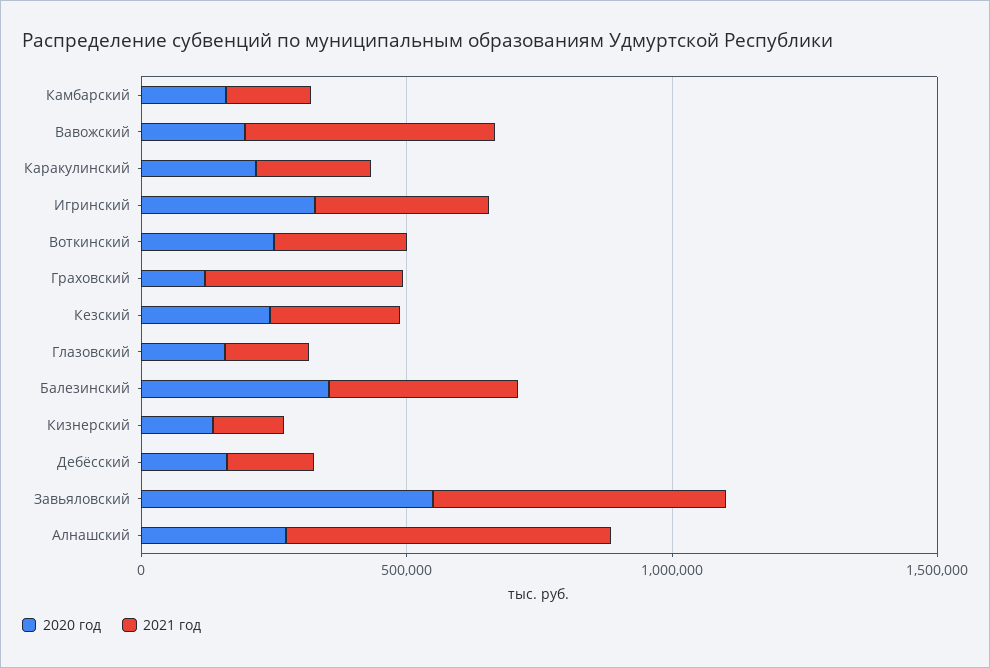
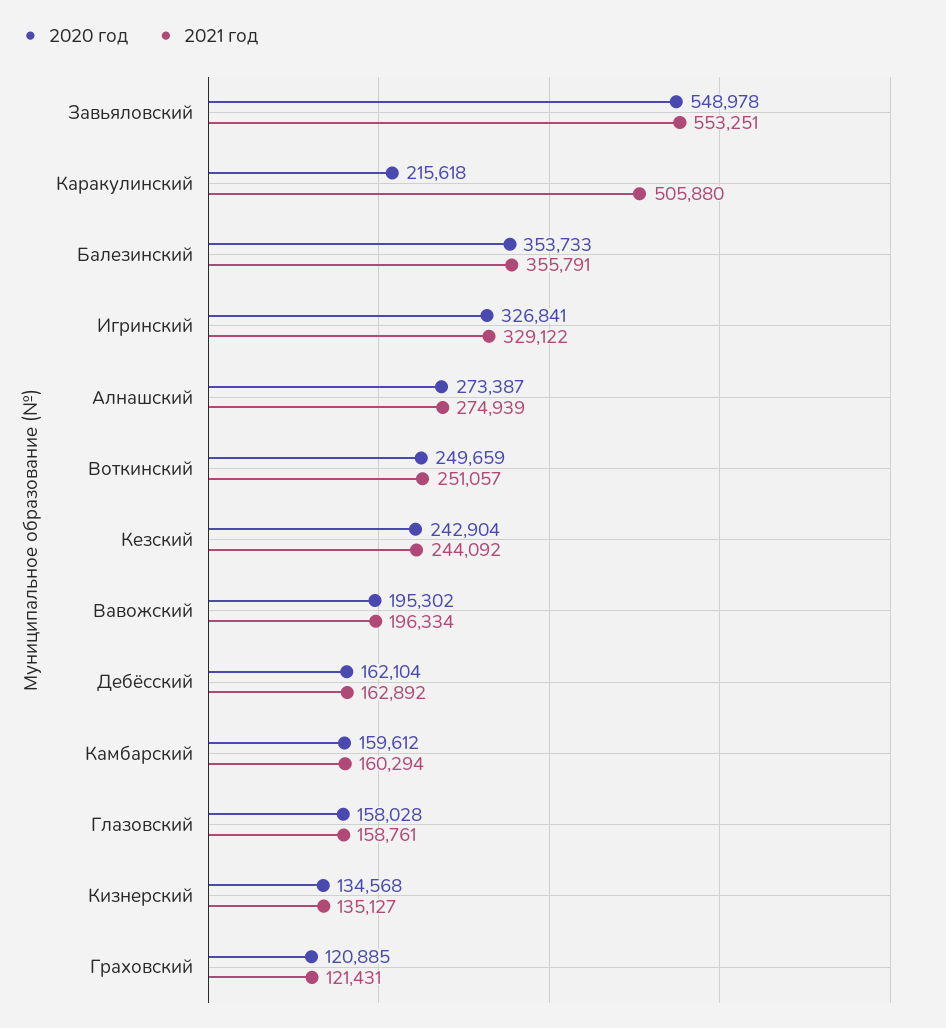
  {
    "2020 год": {
      "Камбарский": 159612,
      "Вавожский": 195302,
      "Каракулинский": 215618,
      "Игринский": 326841,
      "Воткинский": 249659,
      "Граховский": 120885,
      "Кезский": 242904,
      "Глазовский": 158028,
      "Балезинский": 353733,
      "Кизнерский": 134568,
      "Дебёсский": 162104,
      "Завьяловский": 548978,
      "Алнашский": 273387
    },
    "2021 год": {
      "Камбарский": 160294,
-     "Вавожский": 500000,
+     "Вавожский": 196334,
-     "Каракулинский": 200000,
+     "Каракулинский": 505880,
      "Игринский": 329122,
      "Воткинский": 251057,
-     "Граховский": 400000,
+     "Граховский": 121431,
      "Кезский": 244092,
      "Глазовский": 158761,
      "Балезинский": 355791,
      "Кизнерский": 135127,
      "Дебёсский": 162892,
      "Завьяловский": 553251,
-     "Алнашский": 600000
+     "Алнашский": 274939
    }
  }

